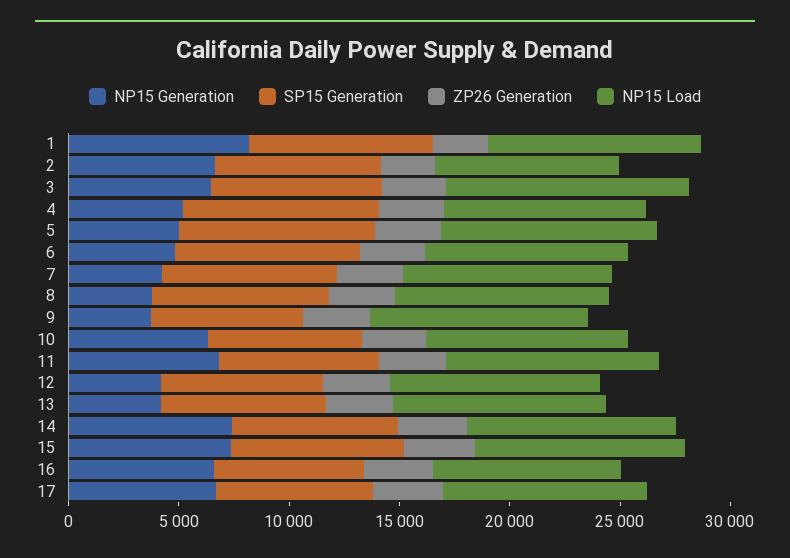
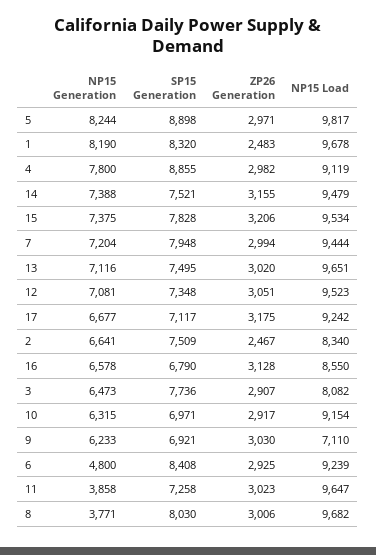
  {
    "NP15 Generation": {
      "1": 8190,
      "2": 6641,
      "3": 6473,
-     "4": 5000,
+     "4": 7800,
-     "5": 5000,
+     "5": 8244,
      "6": 4800,
-     "7": 4000,
+     "7": 7204,
      "8": 3771,
-     "9": 4000,
+     "9": 6233,
      "10": 6315,
-     "11": 7000,
+     "11": 3858,
-     "12": 4000,
+     "12": 7081,
-     "13": 4000,
+     "13": 7116,
      "14": 7388,
      "15": 7375,
      "16": 6578,
      "17": 6677
    },
    "SP15 Generation": {
      "1": 8320,
      "2": 7509,
      "3": 7736,
      "4": 8855,
      "5": 8898,
      "6": 8408,
      "7": 7948,
      "8": 8030,
      "9": 6921,
      "10": 6971,
      "11": 7258,
      "12": 7348,
      "13": 7495,
      "14": 7521,
      "15": 7828,
      "16": 6790,
      "17": 7117
    },
    "ZP26 Generation": {
      "1": 2483,
      "2": 2467,
      "3": 2907,
      "4": 2982,
      "5": 2971,
      "6": 2925,
      "7": 2994,
      "8": 3006,
      "9": 3030,
      "10": 2917,
      "11": 3023,
      "12": 3051,
      "13": 3020,
      "14": 3155,
      "15": 3206,
      "16": 3128,
      "17": 3175
    },
    "NP15 Load": {
      "1": 9678,
      "2": 8340,
-     "3": 11000,
+     "3": 8082,
      "4": 9119,
      "5": 9817,
      "6": 9239,
      "7": 9444,
      "8": 9682,
-     "9": 10000,
+     "9": 7110,
      "10": 9154,
      "11": 9647,
      "12": 9523,
      "13": 9651,
      "14": 9479,
      "15": 9534,
      "16": 8550,
      "17": 9242
    }
  }

